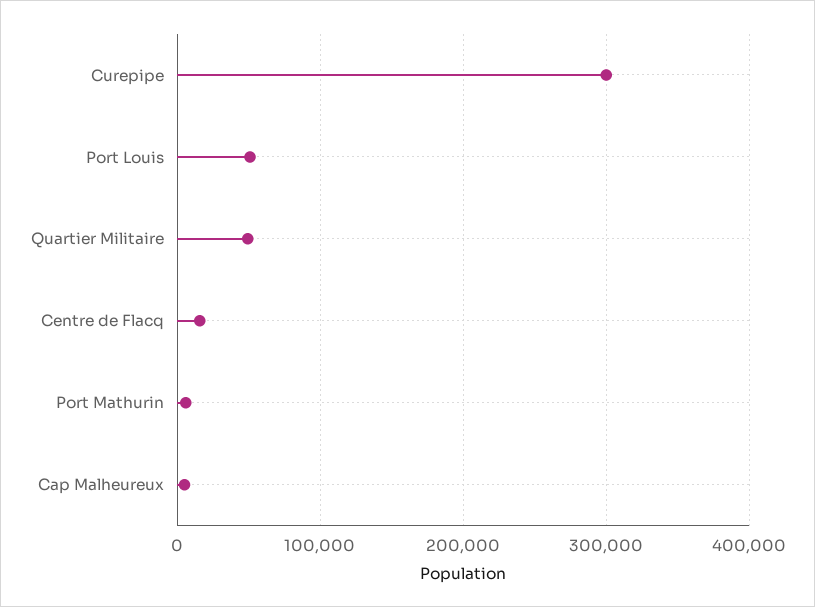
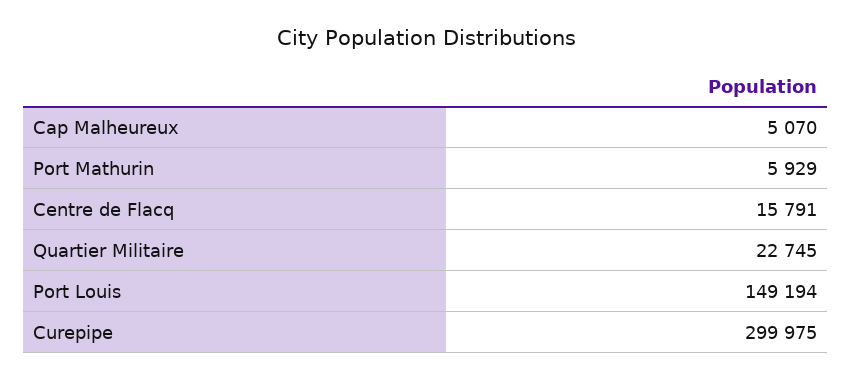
  {
    "Curepipe": 299975,
-   "Port Louis": 50000,
+   "Port Louis": 149194,
-   "Quartier Militaire": 50000,
+   "Quartier Militaire": 22745,
    "Centre de Flacq": 15791,
    "Port Mathurin": 5929,
    "Cap Malheureux": 5070
  }

